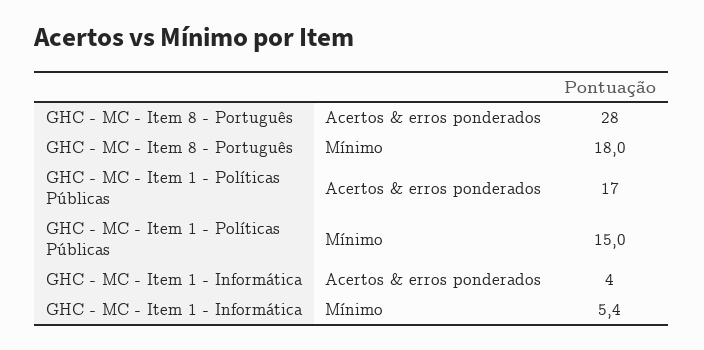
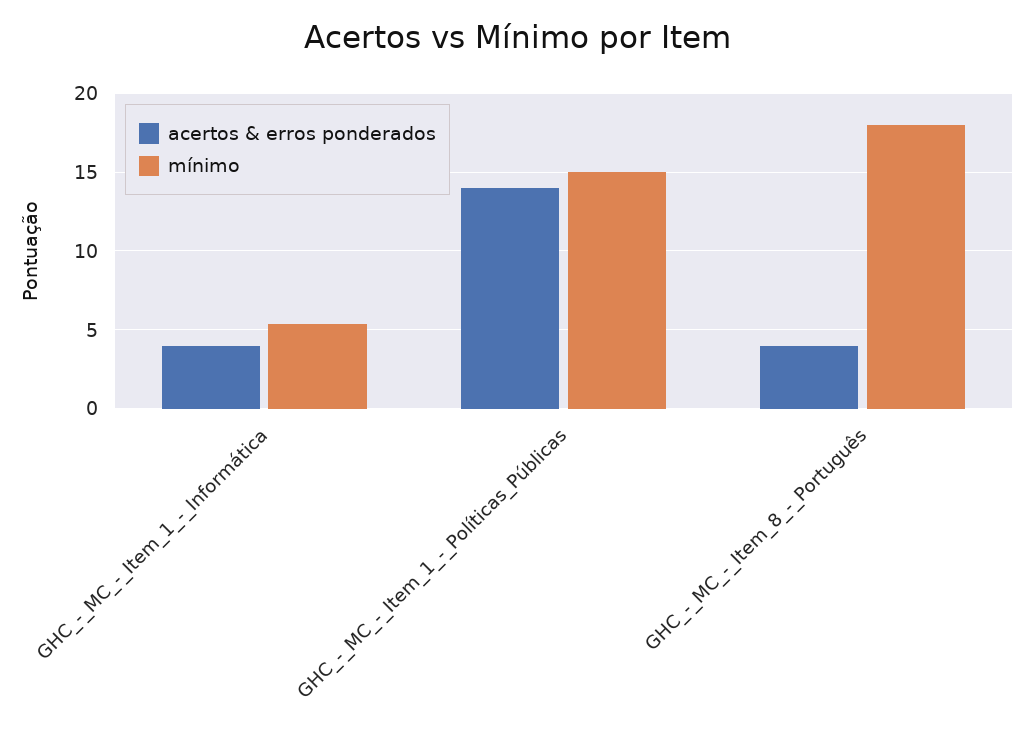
  {
    "Acertos & erros ponderados": {
-     "GHC - MC - Item 8 - Português": 28,
+     "GHC - MC - Item 8 - Português": 4,
-     "GHC - MC - Item 1 - Políticas Públicas": 17,
+     "GHC - MC - Item 1 - Políticas Públicas": 14,
      "GHC - MC - Item 1 - Informática": 4
    },
    "Mínimo": {
      "GHC - MC - Item 8 - Português": 18,
      "GHC - MC - Item 1 - Políticas Públicas": 15,
      "GHC - MC - Item 1 - Informática": 5.4
    }
  }

